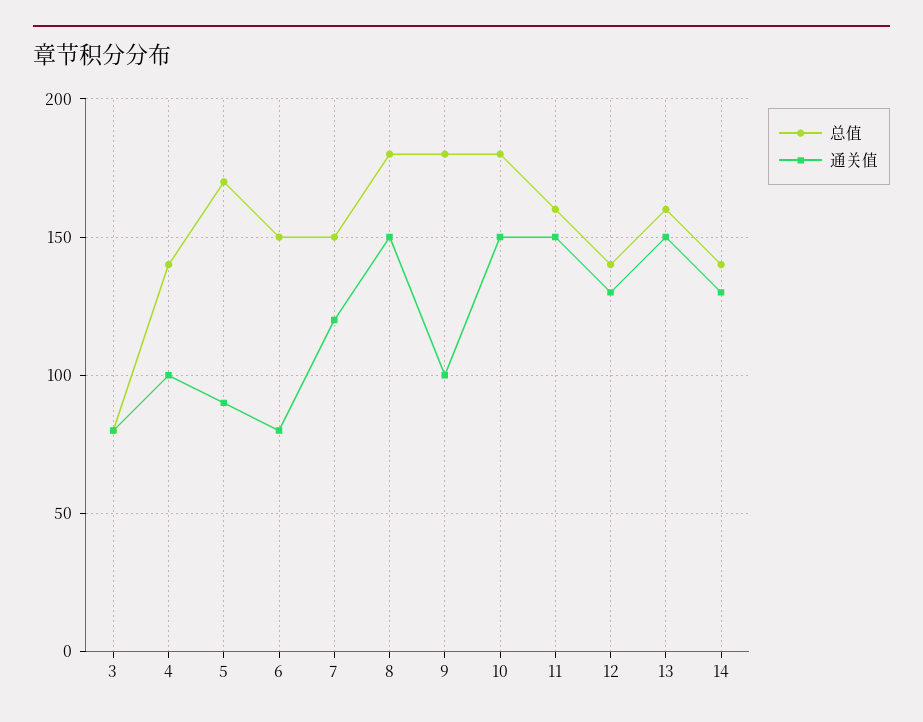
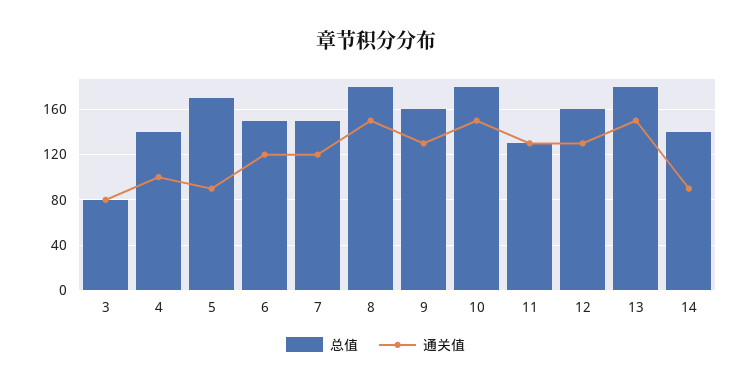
  {
    "总值": {
      "3": 80,
      "4": 140,
      "5": 170,
      "6": 150,
      "7": 150,
      "8": 180,
-     "9": 180,
+     "9": 160,
      "10": 180,
-     "11": 160,
+     "11": 130,
-     "12": 140,
+     "12": 160,
-     "13": 160,
+     "13": 180,
      "14": 140
    },
    "通关值": {
      "3": 80,
      "4": 100,
      "5": 90,
-     "6": 80,
+     "6": 120,
      "7": 120,
      "8": 150,
-     "9": 100,
+     "9": 130,
      "10": 150,
-     "11": 150,
+     "11": 130,
      "12": 130,
      "13": 150,
-     "14": 130
+     "14": 90
    }
  }

